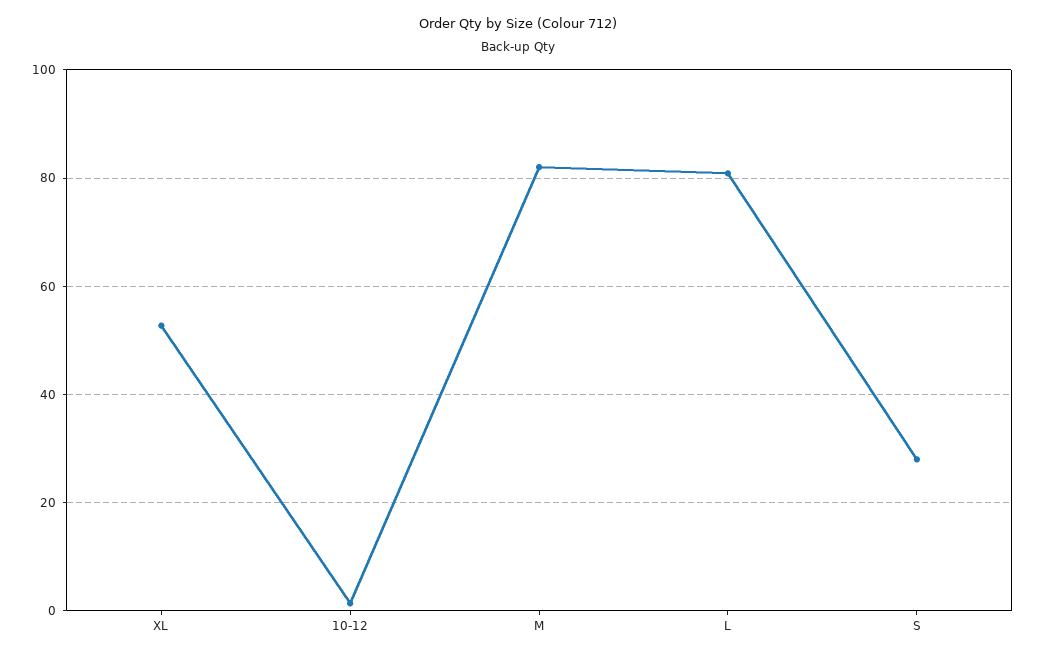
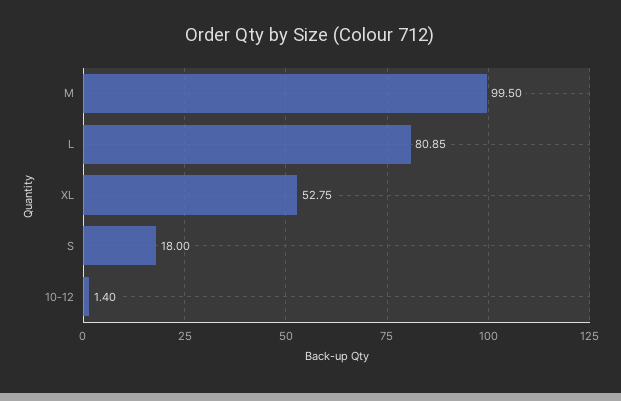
  {
    "XL": 52.75,
    "10-12": 1.4,
-   "M": 82,
+   "M": 99.5,
    "L": 80.85,
-   "S": 28
+   "S": 18
  }

